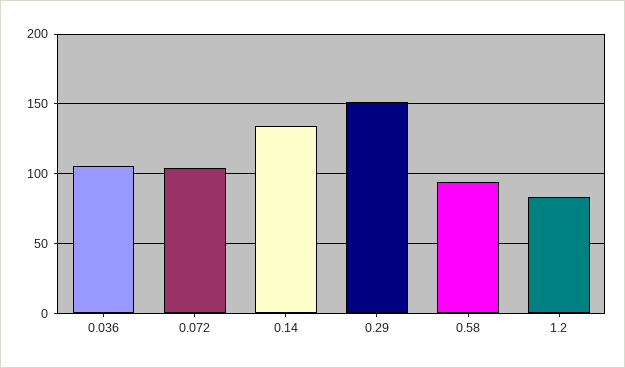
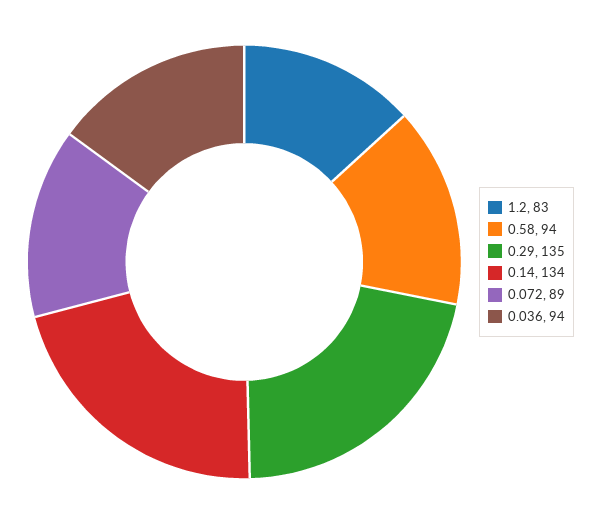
  {
-   "0.036": 105,
+   "0.036": 94,
-   "0.072": 105,
+   "0.072": 89,
    "0.14": 134,
-   "0.29": 150,
+   "0.29": 135,
    "0.58": 94,
    "1.2": 83
  }

